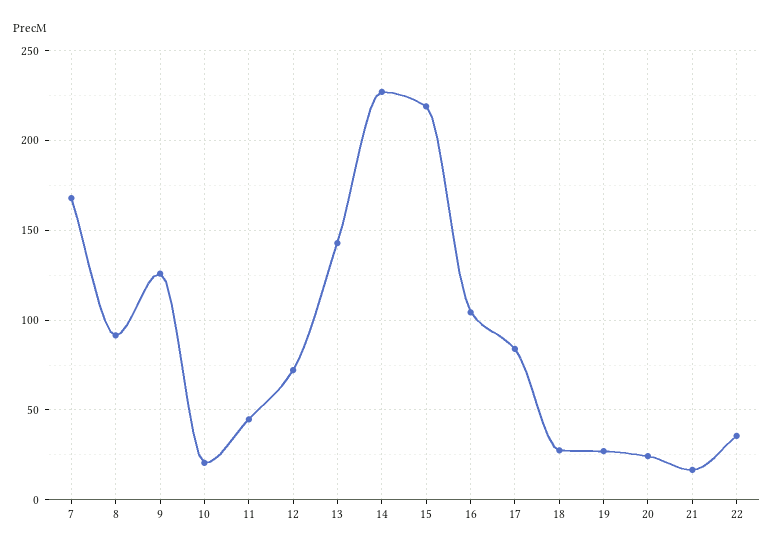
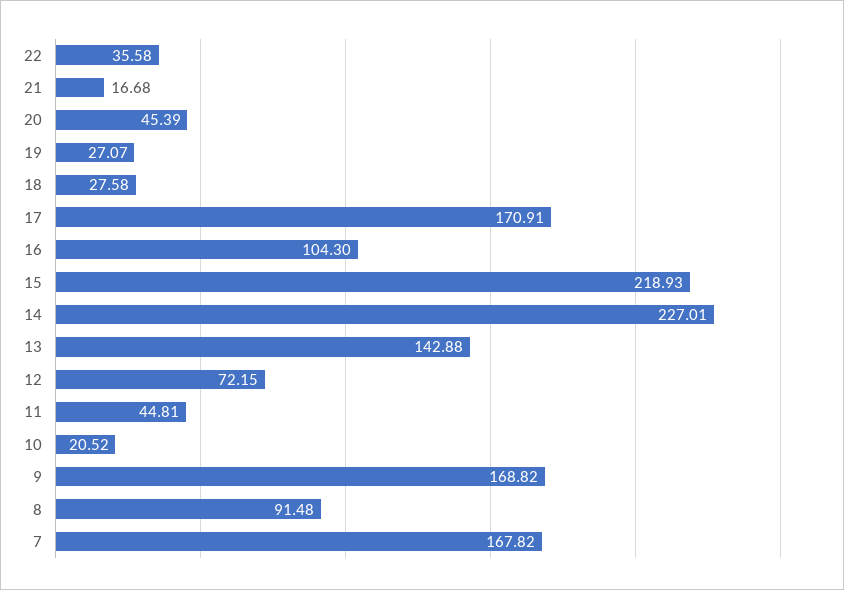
  {
    "7": 167.82,
    "8": 91.48,
-   "9": 125,
+   "9": 168.82,
    "10": 20.52,
    "11": 44.81,
    "12": 72.15,
    "13": 142.88,
    "14": 227.01,
    "15": 218.93,
    "16": 104.3,
-   "17": 85,
+   "17": 170.91,
    "18": 27.58,
    "19": 27.07,
-   "20": 25,
+   "20": 45.39,
    "21": 16.68,
    "22": 35.58
  }

